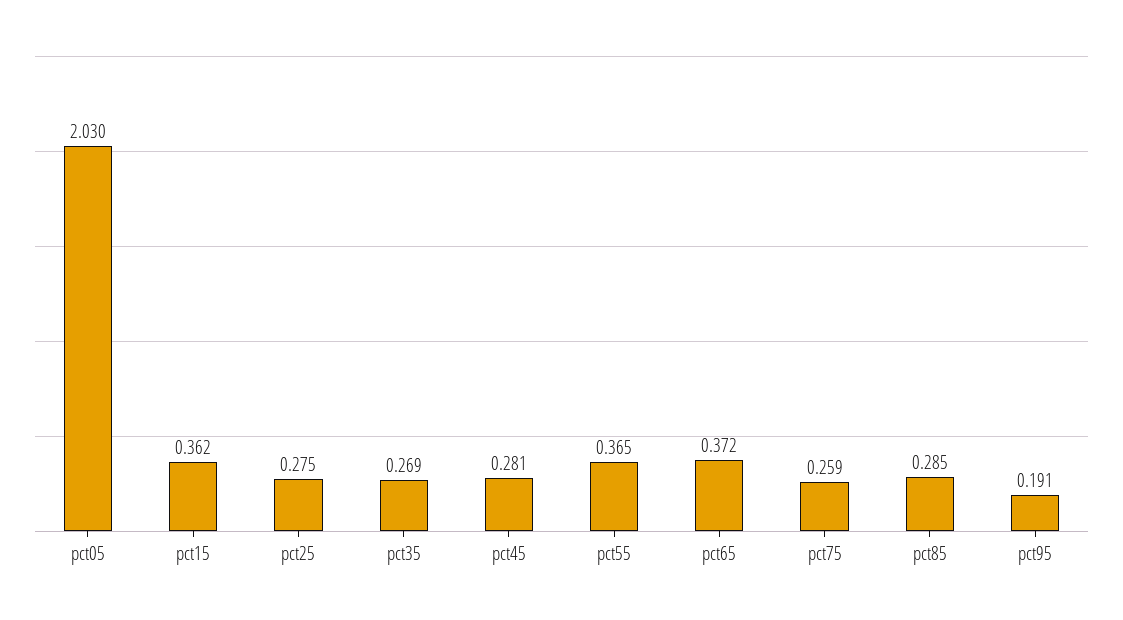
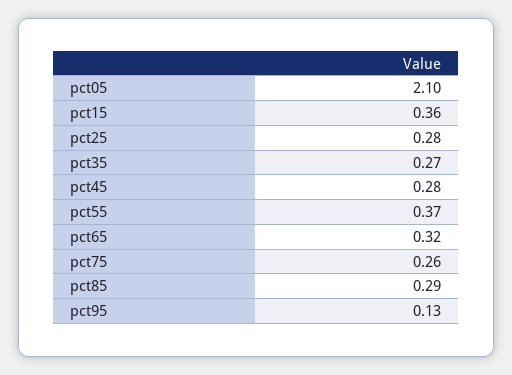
  {
-   "pct05": 2.03,
+   "pct05": 2.1,
    "pct15": 0.362,
    "pct25": 0.275,
    "pct35": 0.269,
    "pct45": 0.281,
    "pct55": 0.365,
-   "pct65": 0.372,
+   "pct65": 0.32,
    "pct75": 0.259,
    "pct85": 0.285,
-   "pct95": 0.191
+   "pct95": 0.13
  }

